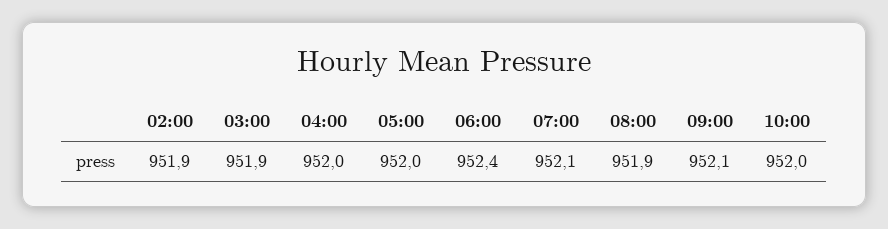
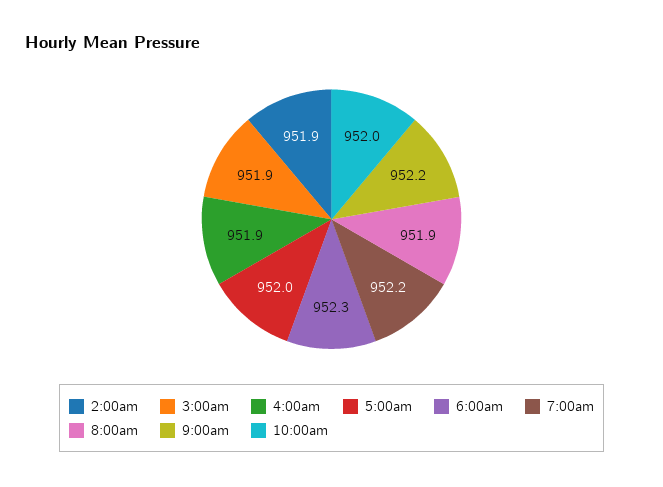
  {
    "02:00": 951.9,
    "03:00": 951.9,
-   "04:00": 952,
+   "04:00": 951.9,
    "05:00": 952,
-   "06:00": 952.4,
+   "06:00": 952.3,
-   "07:00": 952.1,
+   "07:00": 952.2,
    "08:00": 951.9,
-   "09:00": 952.1,
+   "09:00": 952.2,
    "10:00": 952
  }

